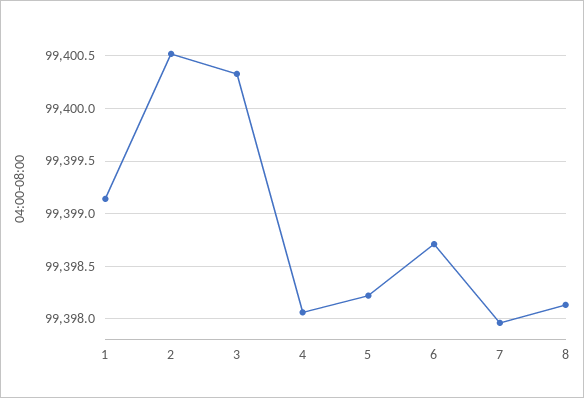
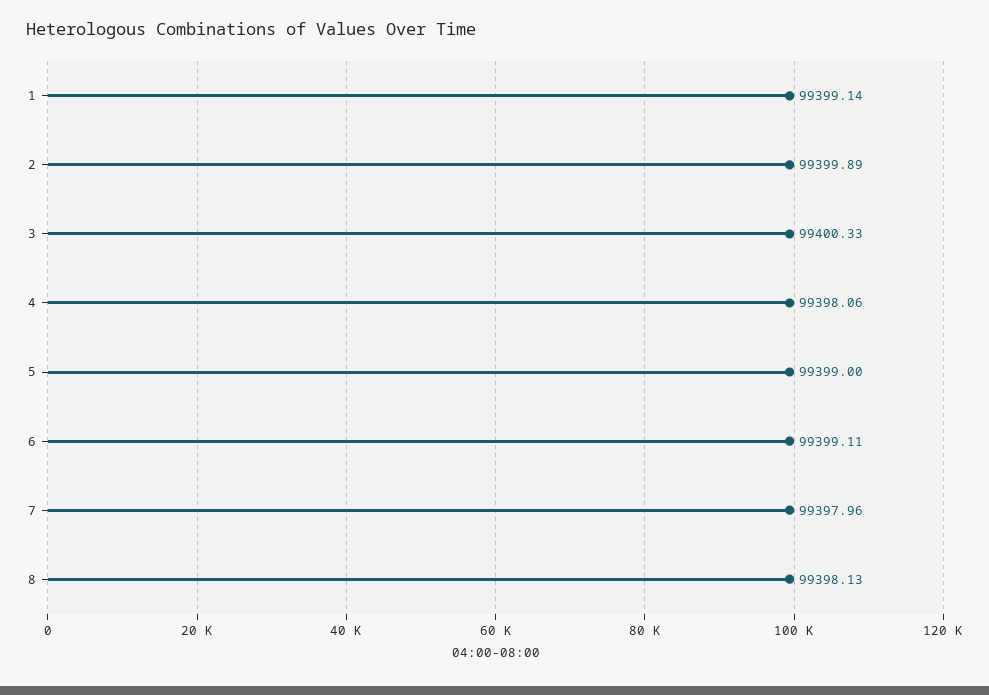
  {
    "1": 99399.14,
-   "2": 99400.5,
+   "2": 99399.89,
    "3": 99400.33,
    "4": 99398.06,
-   "5": 99398.2,
+   "5": 99399,
-   "6": 99398.7,
+   "6": 99399.11,
    "7": 99397.96,
    "8": 99398.13
  }

